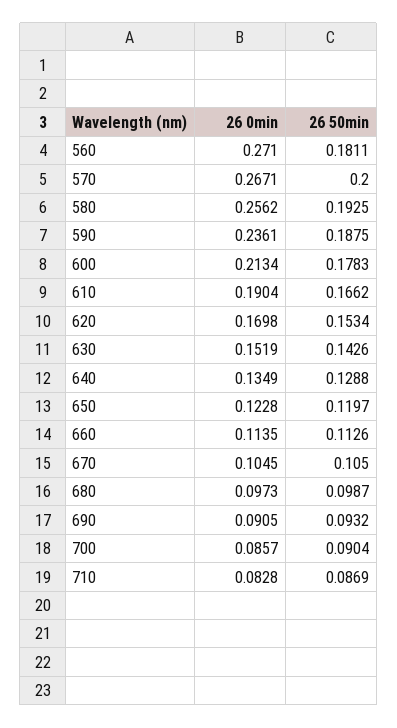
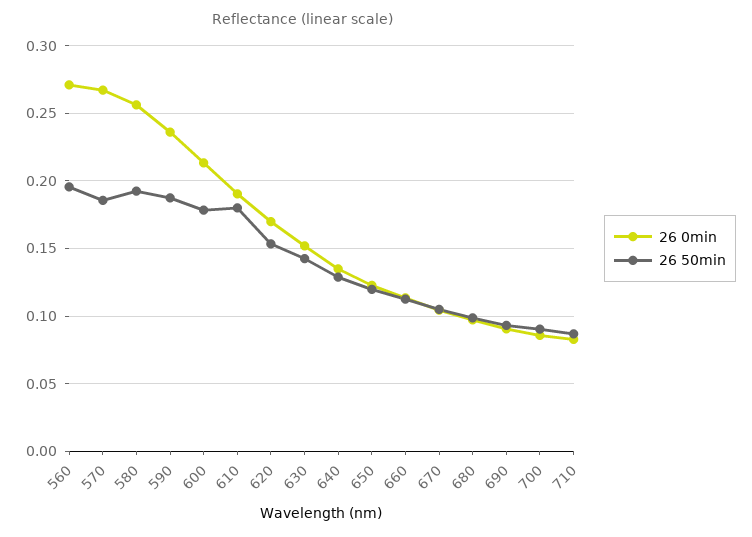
  {
    "26 0min": {
      "560": 0.271,
      "570": 0.2671,
      "580": 0.2562,
      "590": 0.2361,
      "600": 0.2134,
      "610": 0.1904,
      "620": 0.1698,
      "630": 0.1519,
      "640": 0.1349,
      "650": 0.1228,
      "660": 0.1135,
      "670": 0.1045,
      "680": 0.0973,
      "690": 0.0905,
      "700": 0.0857,
      "710": 0.0828
    },
    "26 50min": {
-     "560": 0.1811,
+     "560": 0.195,
-     "570": 0.2,
+     "570": 0.185,
      "580": 0.1925,
      "590": 0.1875,
      "600": 0.1783,
-     "610": 0.1662,
+     "610": 0.18,
      "620": 0.1534,
      "630": 0.1426,
      "640": 0.1288,
      "650": 0.1197,
      "660": 0.1126,
      "670": 0.105,
      "680": 0.0987,
      "690": 0.0932,
      "700": 0.0904,
      "710": 0.0869
    }
  }

